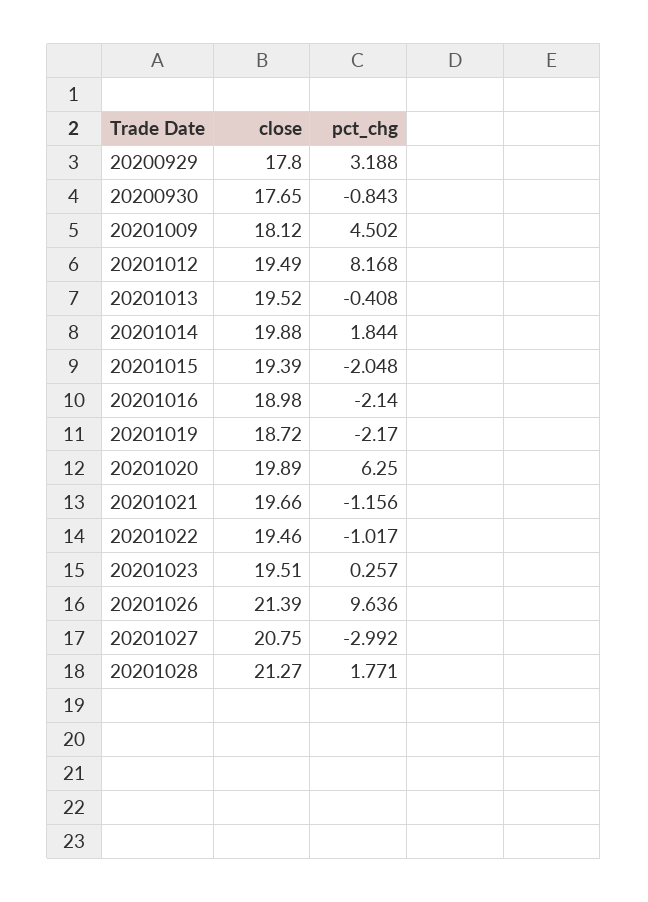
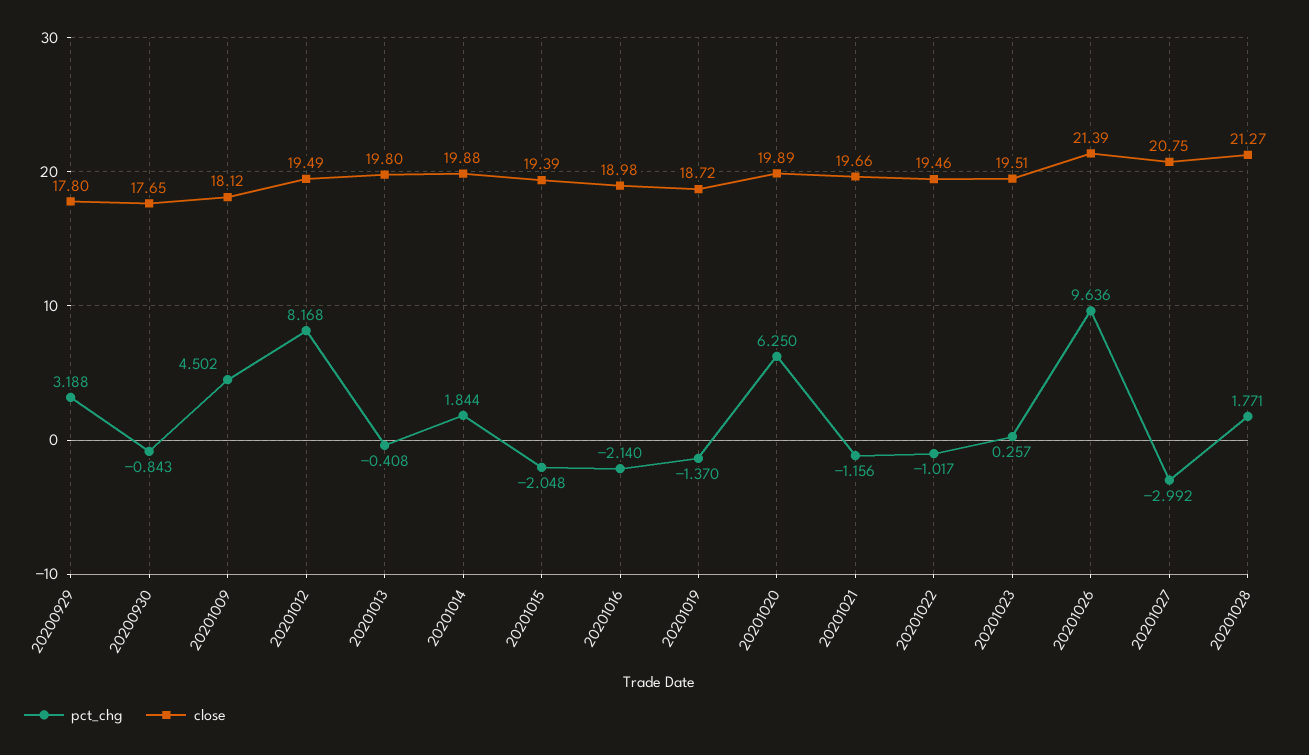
  {
    "close": {
      "20200929": 17.8,
      "20200930": 17.65,
      "20201009": 18.12,
      "20201012": 19.49,
-     "20201013": 19.52,
+     "20201013": 19.8,
      "20201014": 19.88,
      "20201015": 19.39,
      "20201016": 18.98,
      "20201019": 18.72,
      "20201020": 19.89,
      "20201021": 19.66,
      "20201022": 19.46,
      "20201023": 19.51,
      "20201026": 21.39,
      "20201027": 20.75,
      "20201028": 21.27
    },
    "pct_chg": {
      "20200929": 3.188,
      "20200930": -0.843,
      "20201009": 4.502,
      "20201012": 8.168,
      "20201013": -0.408,
      "20201014": 1.844,
      "20201015": -2.048,
      "20201016": -2.14,
-     "20201019": -2.17,
+     "20201019": -1.37,
      "20201020": 6.25,
      "20201021": -1.156,
      "20201022": -1.017,
      "20201023": 0.257,
      "20201026": 9.636,
      "20201027": -2.992,
      "20201028": 1.771
    }
  }

